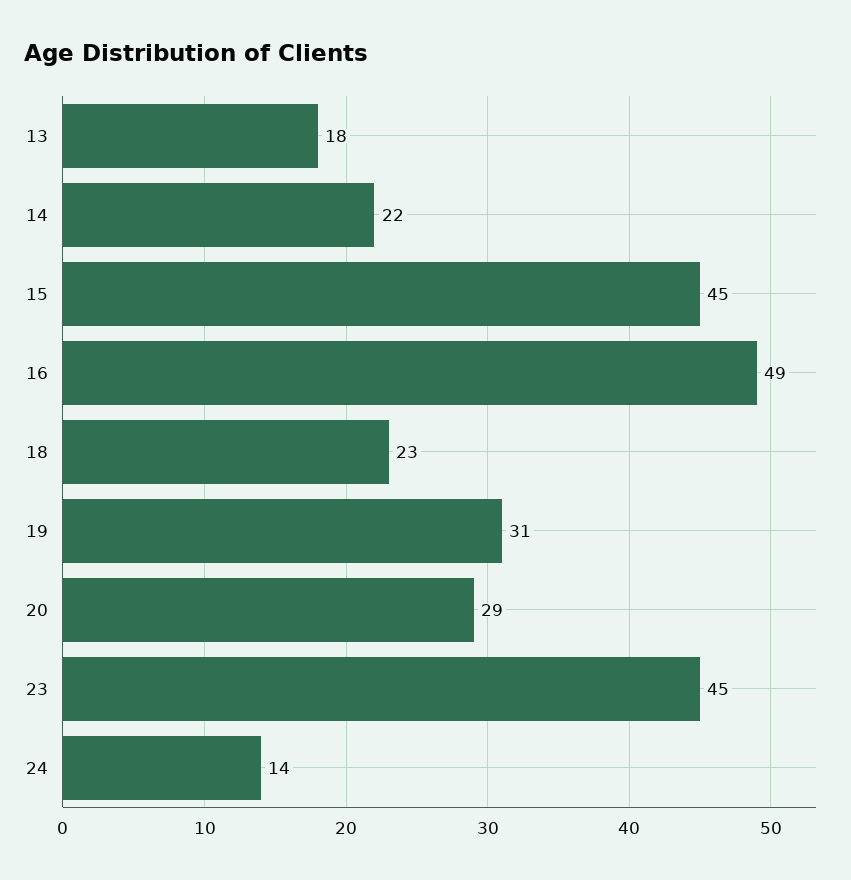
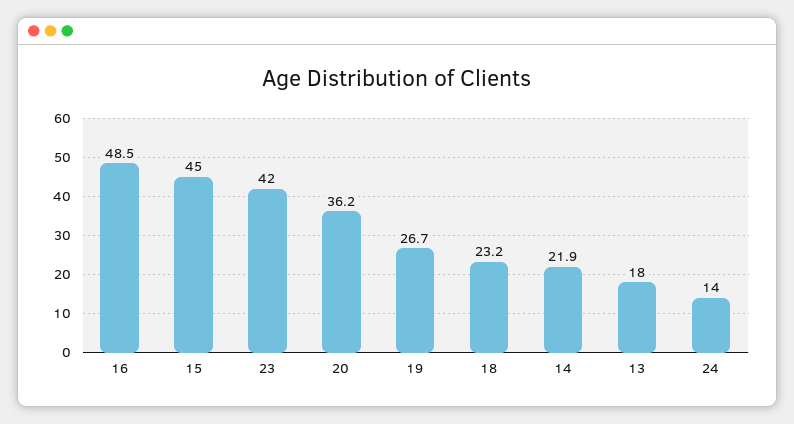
  {
    "13": 18,
    "14": 21.9,
    "15": 45,
    "16": 48.5,
    "18": 23.2,
-   "19": 31,
+   "19": 26.7,
-   "20": 29,
+   "20": 36.2,
-   "23": 45,
+   "23": 42,
    "24": 14
  }

